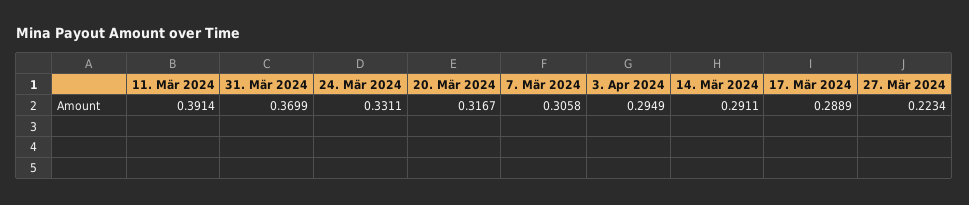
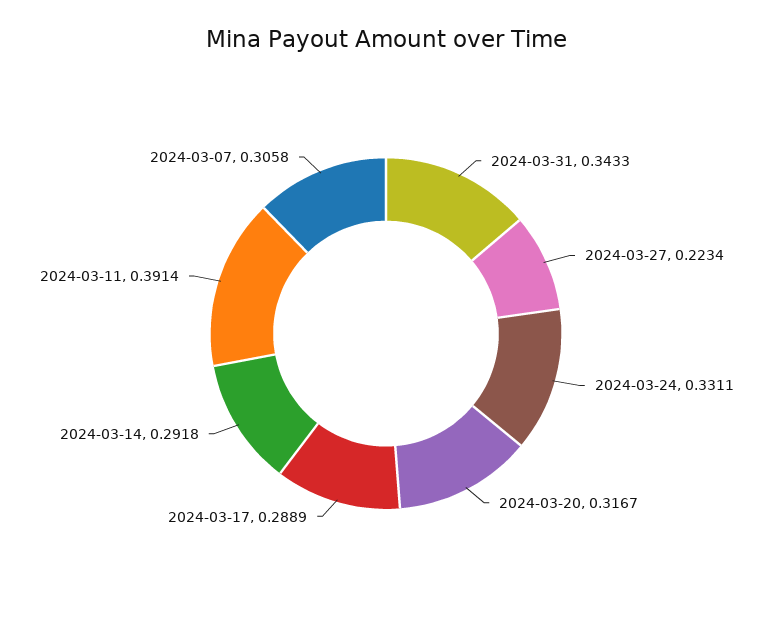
  {
    "11. Mär 2024": 0.3914,
-   "31. Mär 2024": 0.3699,
+   "31. Mär 2024": 0.3433,
    "24. Mär 2024": 0.3311,
    "20. Mär 2024": 0.3167,
    "7. Mär 2024": 0.3058,
-   "3. Apr 2024": 0.2949,
-   "14. Mär 2024": 0.2911,
+   "14. Mär 2024": 0.2918,
    "17. Mär 2024": 0.2889,
    "27. Mär 2024": 0.2234
  }

